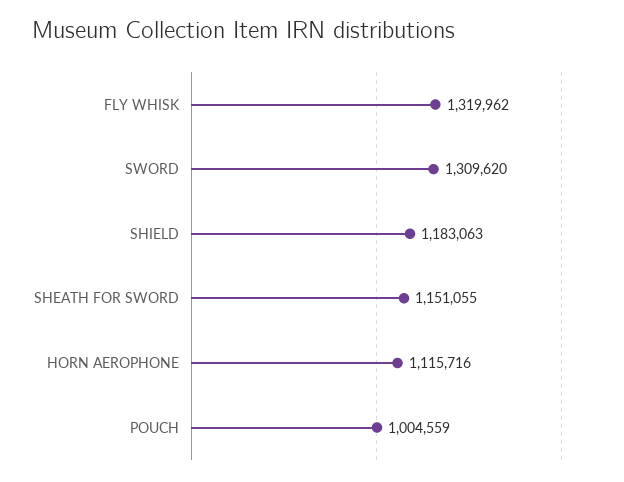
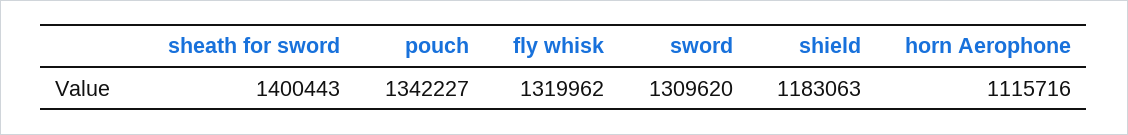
  {
    "FLY WHISK": 1319962,
    "SWORD": 1309620,
    "SHIELD": 1183063,
-   "SHEATH FOR SWORD": 1151055,
+   "SHEATH FOR SWORD": 1400443,
    "HORN AEROPHONE": 1115716,
-   "POUCH": 1004559
+   "POUCH": 1342227
  }

